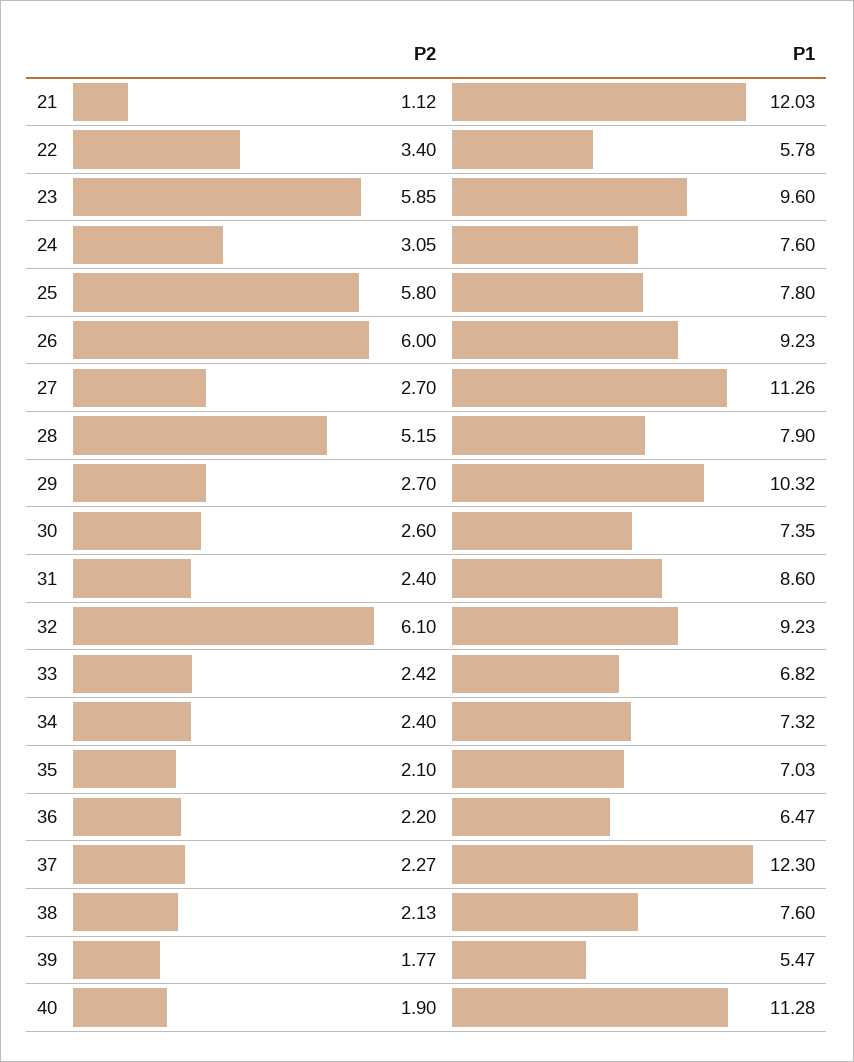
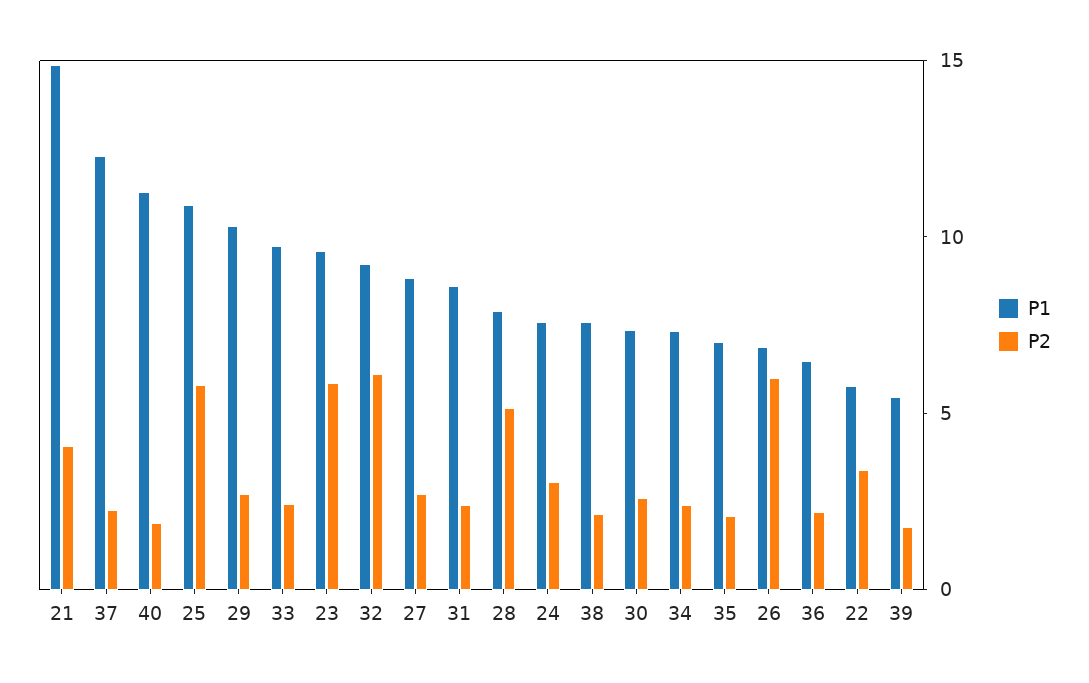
  {
    "P2": {
-     "21": 1.12,
+     "21": 4,
      "22": 3.4,
      "23": 5.85,
      "24": 3.05,
      "25": 5.8,
      "26": 6,
      "27": 2.7,
      "28": 5.15,
      "29": 2.7,
      "30": 2.6,
      "31": 2.4,
      "32": 6.1,
      "33": 2.42,
      "34": 2.4,
      "35": 2.1,
      "36": 2.2,
      "37": 2.27,
      "38": 2.13,
      "39": 1.77,
      "40": 1.9
    },
    "P1": {
-     "21": 12.03,
+     "21": 15,
      "22": 5.78,
      "23": 9.6,
      "24": 7.6,
-     "25": 7.8,
+     "25": 11,
-     "26": 9.23,
+     "26": 7,
-     "27": 11.26,
+     "27": 9,
      "28": 7.9,
      "29": 10.32,
      "30": 7.35,
      "31": 8.6,
      "32": 9.23,
-     "33": 6.82,
+     "33": 10,
      "34": 7.32,
      "35": 7.03,
      "36": 6.47,
      "37": 12.3,
      "38": 7.6,
      "39": 5.47,
      "40": 11.28
    }
  }

